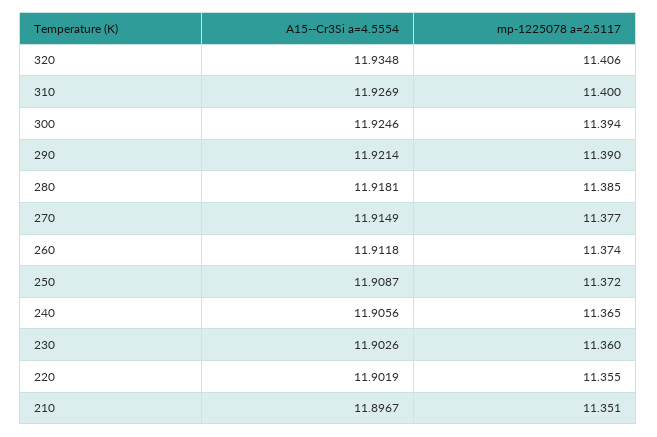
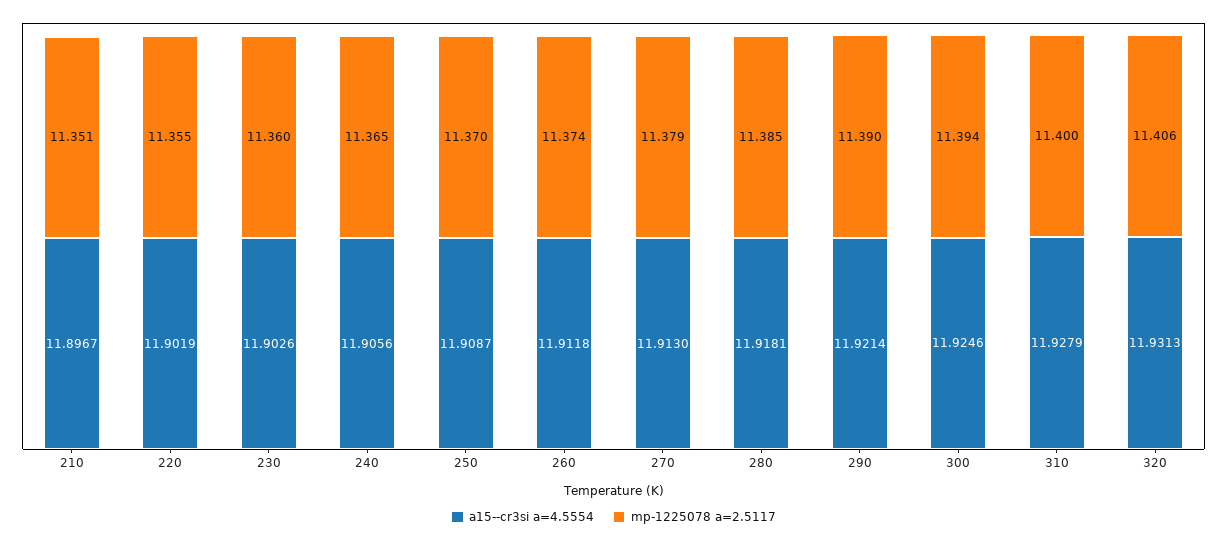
  {
    "A15--Cr3Si a=4.5554": {
-     "320": 11.9348,
+     "320": 11.9313,
-     "310": 11.9269,
+     "310": 11.9279,
      "300": 11.9246,
      "290": 11.9214,
      "280": 11.9181,
-     "270": 11.9149,
+     "270": 11.913,
      "260": 11.9118,
      "250": 11.9087,
      "240": 11.9056,
      "230": 11.9026,
      "220": 11.9019,
      "210": 11.8967
    },
    "mp-1225078 a=2.5117": {
      "320": 11.406,
      "310": 11.4,
      "300": 11.394,
      "290": 11.39,
      "280": 11.385,
-     "270": 11.377,
+     "270": 11.379,
      "260": 11.374,
-     "250": 11.372,
+     "250": 11.37,
      "240": 11.365,
      "230": 11.36,
      "220": 11.355,
      "210": 11.351
    }
  }

